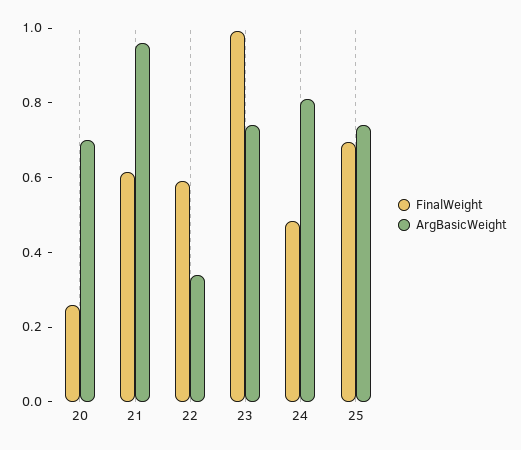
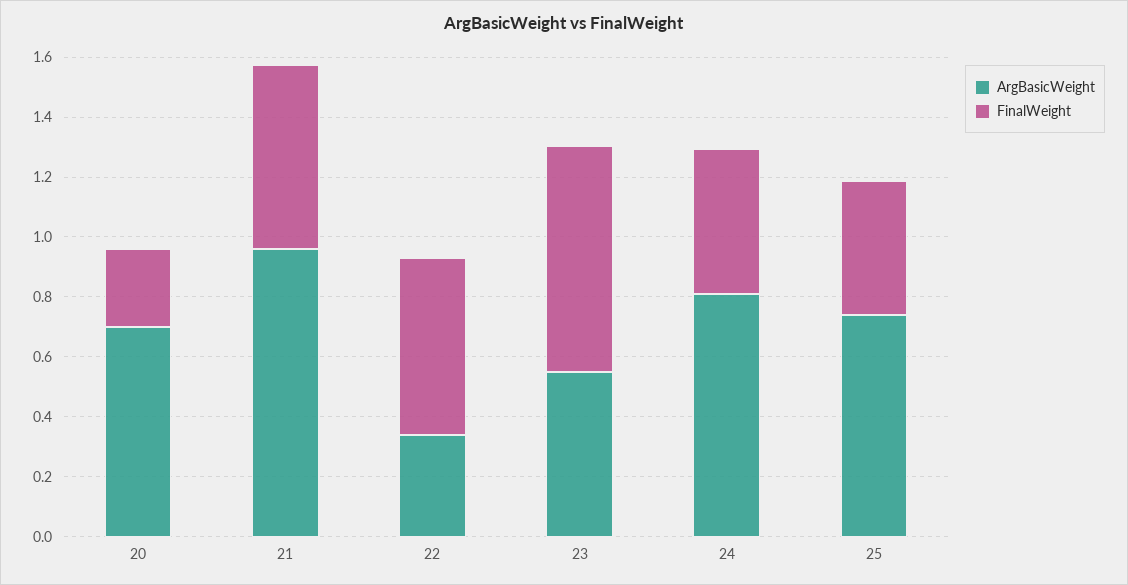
  {
    "FinalWeight": {
      "20": 0.25,
      "21": 0.6,
      "22": 0.6,
-     "23": 1,
+     "23": 0.75,
      "24": 0.5,
-     "25": 0.7
+     "25": 0.45
    },
    "ArgBasicWeight": {
      "20": 0.7,
      "21": 0.95,
      "22": 0.35,
-     "23": 0.75,
+     "23": 0.55,
      "24": 0.8,
      "25": 0.75
    }
  }

